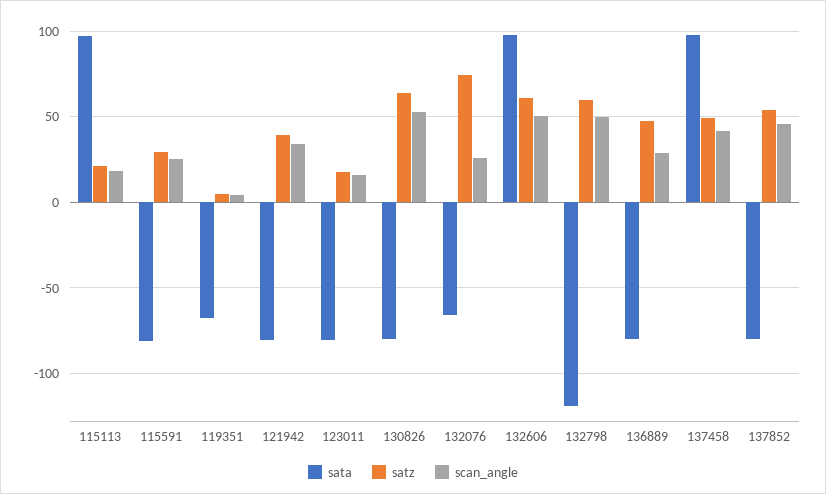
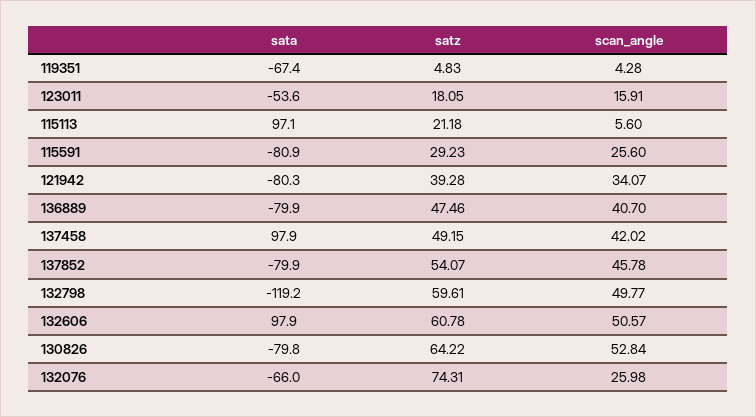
  {
    "sata": {
      "115113": 97.1,
      "115591": -80.9,
      "119351": -67.4,
      "121942": -80.3,
-     "123011": -80,
+     "123011": -53.6,
      "130826": -79.8,
      "132076": -66,
      "132606": 97.9,
      "132798": -119.2,
      "136889": -79.9,
      "137458": 97.9,
      "137852": -79.9
    },
    "satz": {
      "115113": 21.18,
      "115591": 29.23,
      "119351": 4.83,
      "121942": 39.28,
      "123011": 18.05,
      "130826": 64.22,
      "132076": 74.31,
      "132606": 60.78,
      "132798": 59.61,
      "136889": 47.46,
      "137458": 49.15,
      "137852": 54.07
    },
    "scan_angle": {
-     "115113": 20,
+     "115113": 5.6,
      "115591": 25.6,
      "119351": 4.28,
      "121942": 34.07,
      "123011": 15.91,
      "130826": 52.84,
      "132076": 25.98,
      "132606": 50.57,
      "132798": 49.77,
-     "136889": 30,
+     "136889": 40.7,
      "137458": 42.02,
      "137852": 45.78
    }
  }

